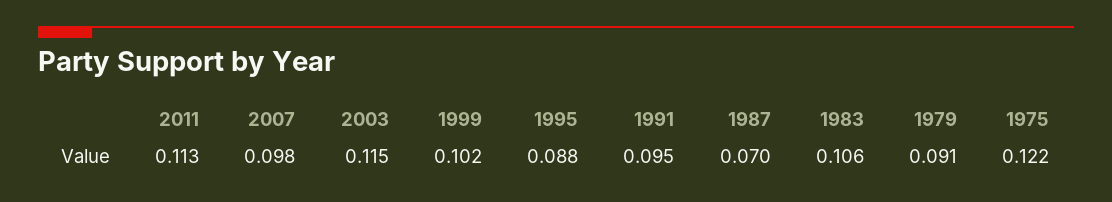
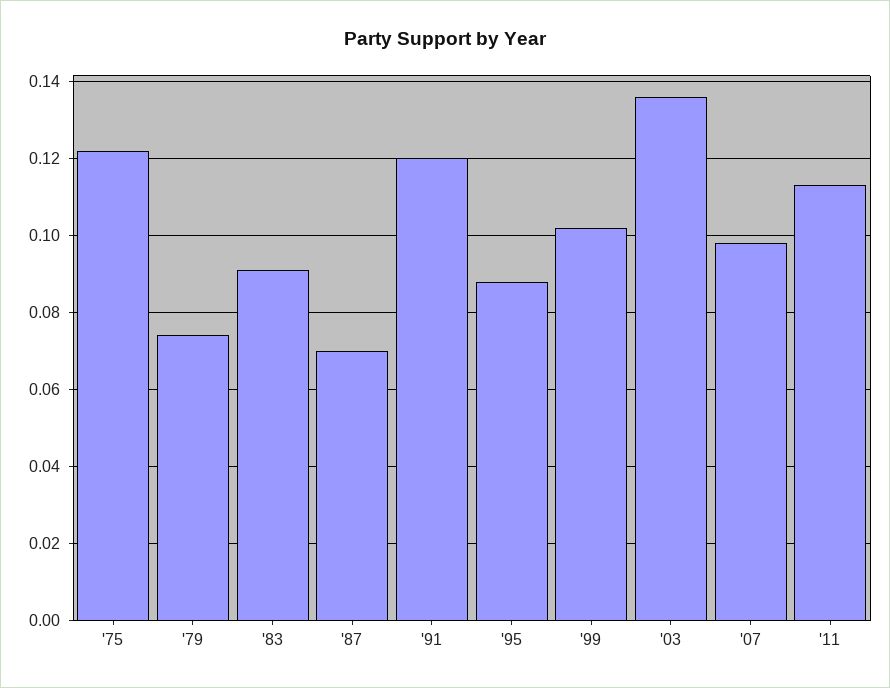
  {
    "2011": 0.113,
    "2007": 0.098,
-   "2003": 0.115,
+   "2003": 0.135,
    "1999": 0.102,
    "1995": 0.088,
-   "1991": 0.095,
+   "1991": 0.12,
    "1987": 0.07,
-   "1983": 0.106,
+   "1983": 0.09,
-   "1979": 0.091,
+   "1979": 0.075,
    "1975": 0.122
  }

